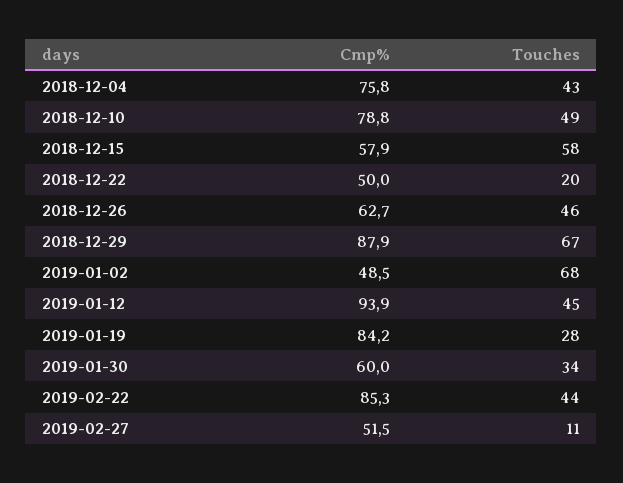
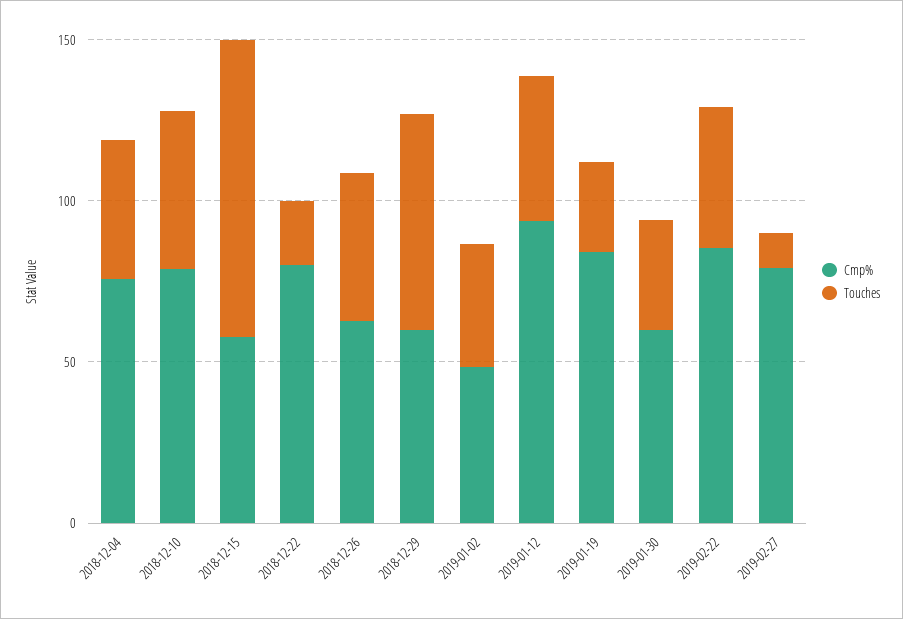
  {
    "Cmp%": {
      "2018-12-04": 75.8,
      "2018-12-10": 78.8,
      "2018-12-15": 57.9,
-     "2018-12-22": 50,
+     "2018-12-22": 80,
      "2018-12-26": 62.7,
-     "2018-12-29": 87.9,
+     "2018-12-29": 60,
      "2019-01-02": 48.5,
      "2019-01-12": 93.9,
      "2019-01-19": 84.2,
      "2019-01-30": 60,
      "2019-02-22": 85.3,
-     "2019-02-27": 51.5
+     "2019-02-27": 80
    },
    "Touches": {
      "2018-12-04": 43,
      "2018-12-10": 49,
-     "2018-12-15": 58,
+     "2018-12-15": 90,
      "2018-12-22": 20,
      "2018-12-26": 46,
      "2018-12-29": 67,
-     "2019-01-02": 68,
+     "2019-01-02": 40,
      "2019-01-12": 45,
      "2019-01-19": 28,
      "2019-01-30": 34,
      "2019-02-22": 44,
      "2019-02-27": 11
    }
  }

